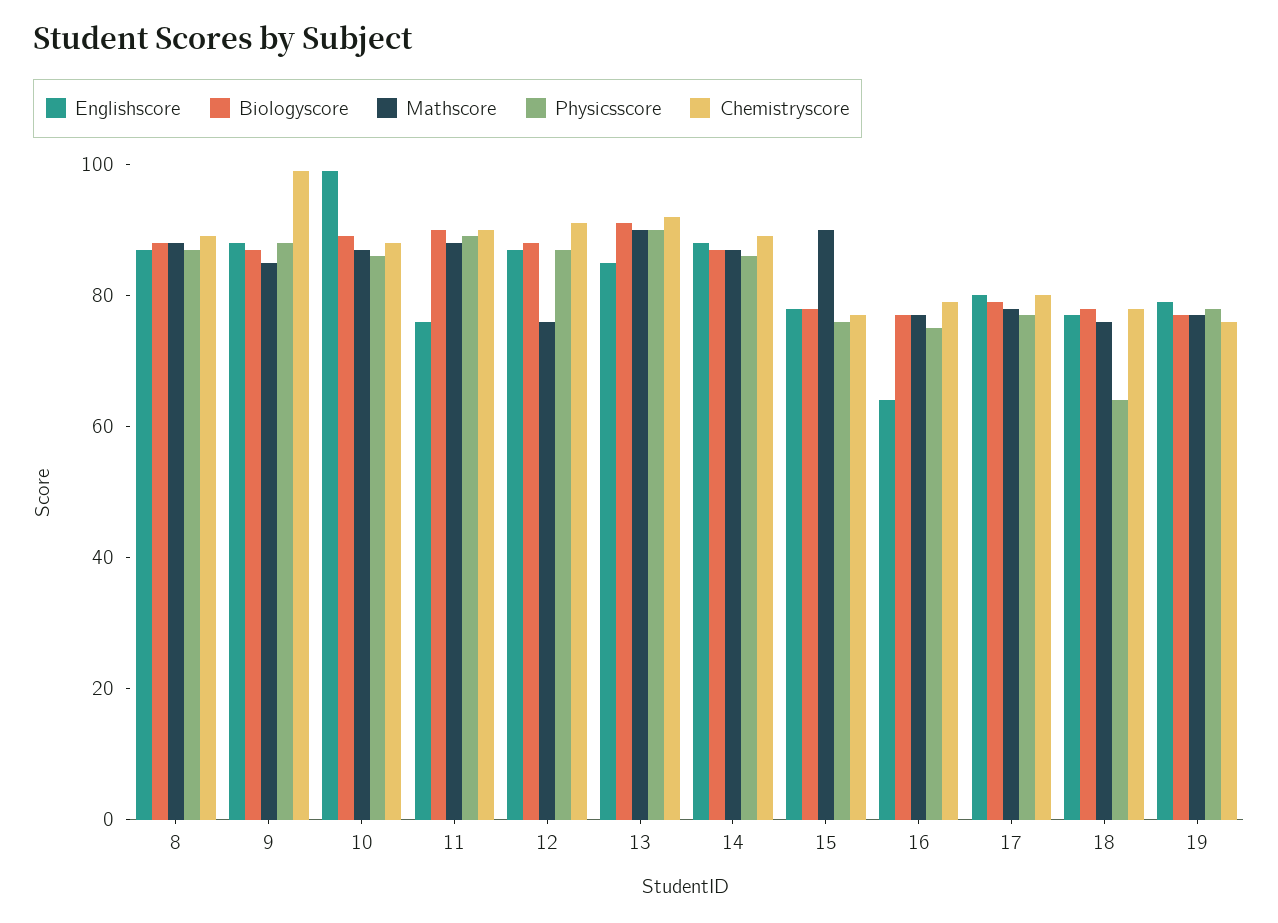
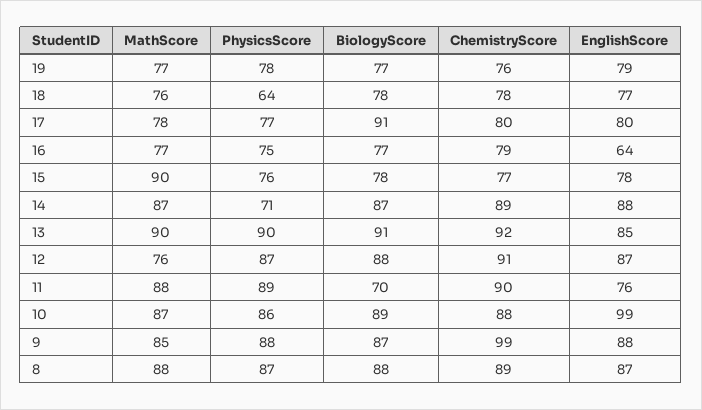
  {
    "Englishscore": {
      "8": 87,
      "9": 88,
      "10": 99,
      "11": 76,
      "12": 87,
      "13": 85,
      "14": 88,
      "15": 78,
      "16": 64,
      "17": 80,
      "18": 77,
      "19": 79
    },
    "Biologyscore": {
      "8": 88,
      "9": 87,
      "10": 89,
-     "11": 90,
+     "11": 70,
      "12": 88,
      "13": 91,
      "14": 87,
      "15": 78,
      "16": 77,
-     "17": 80,
+     "17": 91,
      "18": 78,
      "19": 77
    },
    "Mathscore": {
      "8": 88,
      "9": 85,
      "10": 87,
      "11": 88,
      "12": 76,
      "13": 90,
      "14": 87,
      "15": 90,
      "16": 77,
      "17": 78,
      "18": 76,
      "19": 77
    },
    "Physicsscore": {
      "8": 87,
      "9": 88,
      "10": 86,
      "11": 89,
      "12": 87,
      "13": 90,
-     "14": 85,
+     "14": 71,
      "15": 76,
      "16": 75,
      "17": 77,
      "18": 64,
      "19": 78
    },
    "Chemistryscore": {
      "8": 89,
      "9": 99,
      "10": 88,
      "11": 90,
      "12": 91,
      "13": 92,
      "14": 89,
      "15": 77,
      "16": 79,
      "17": 80,
      "18": 78,
      "19": 76
    }
  }

